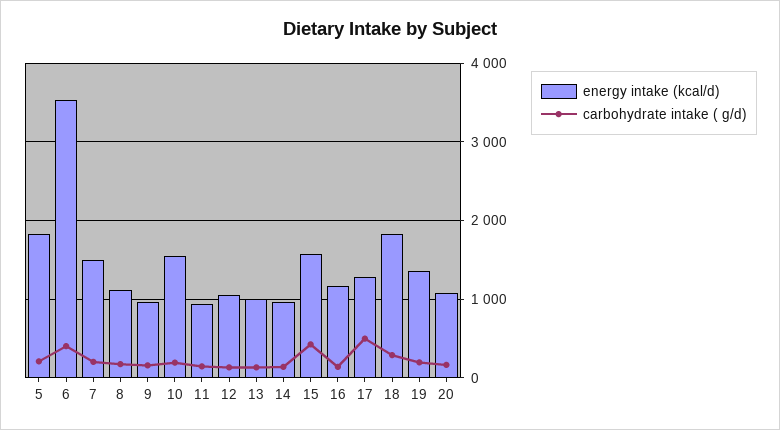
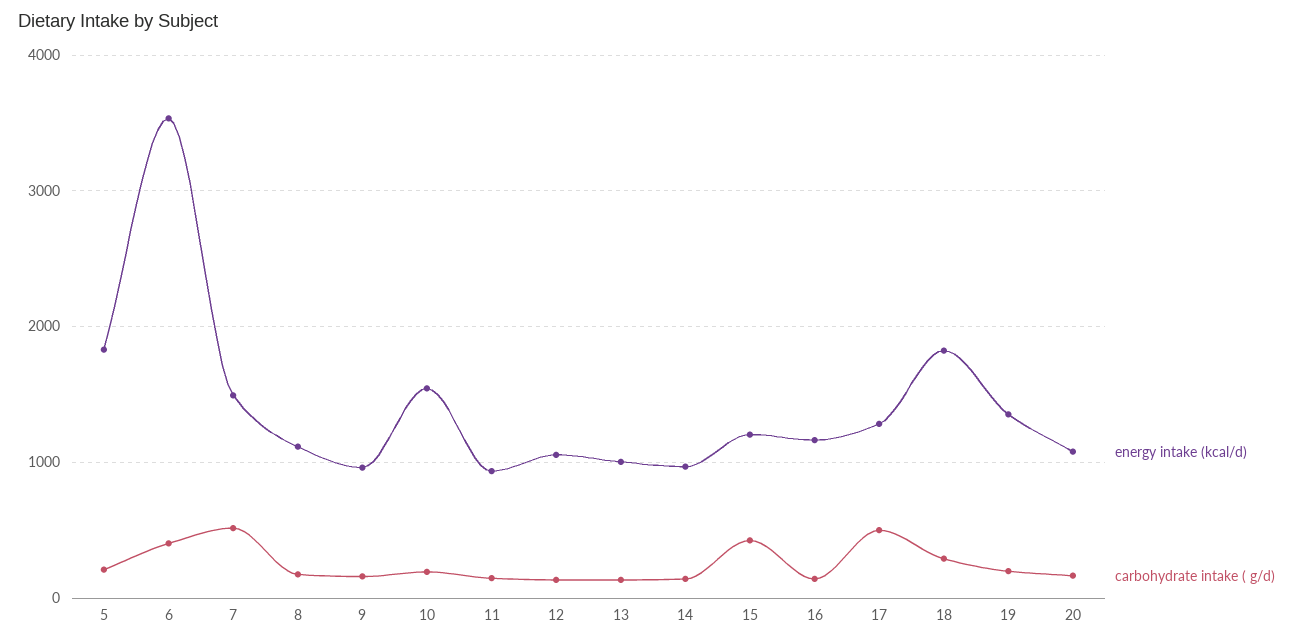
  {
    "energy intake (kcal/d)": {
      "5": 1800,
      "6": 3500,
      "7": 1500,
      "8": 1100,
      "9": 1000,
      "10": 1500,
      "11": 900,
      "12": 1100,
      "13": 1000,
      "14": 1000,
-     "15": 1600,
+     "15": 1200,
      "16": 1200,
      "17": 1300,
      "18": 1800,
      "19": 1400,
      "20": 1100
    },
    "carbohydrate intake ( g/d)": {
      "5": 200,
      "6": 400,
-     "7": 200,
+     "7": 500,
      "8": 200,
      "9": 200,
      "10": 200,
      "11": 100,
      "12": 100,
      "13": 100,
      "14": 100,
      "15": 400,
      "16": 100,
      "17": 500,
      "18": 300,
      "19": 200,
      "20": 200
    }
  }

